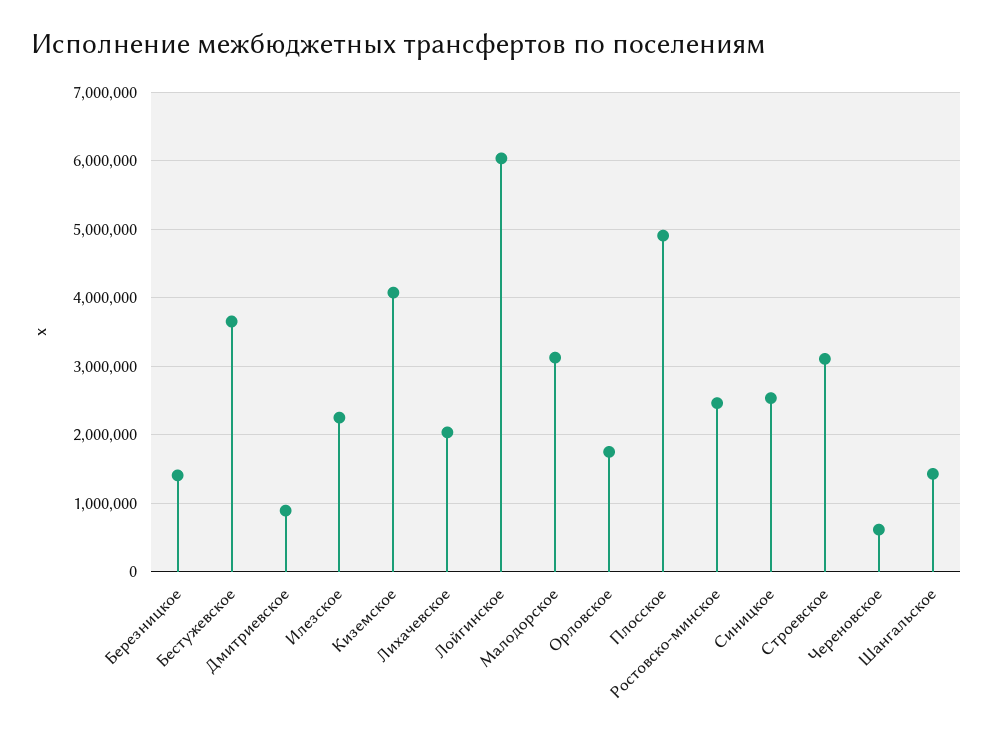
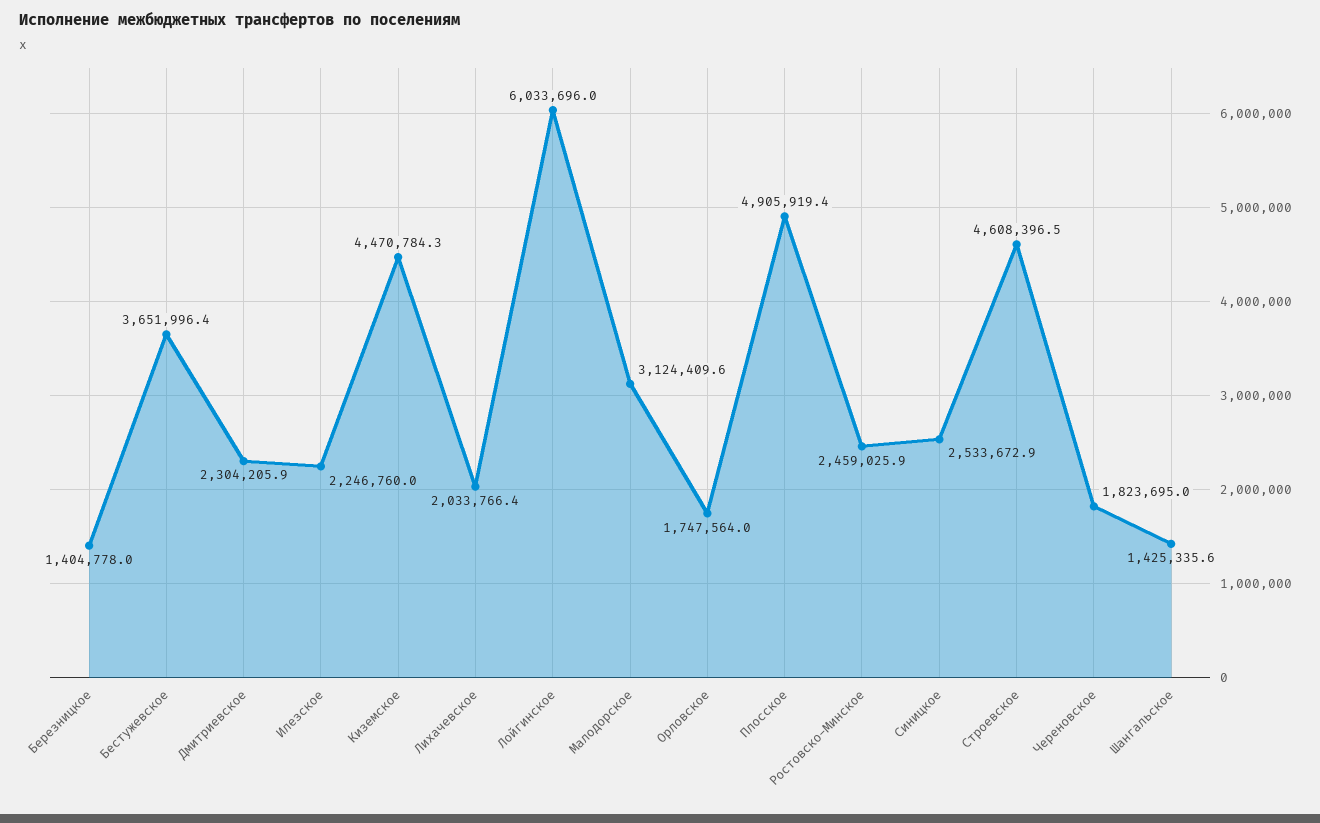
  {
    "Березницкое": 1404778,
    "Бестужевское": 3651996.4,
-   "Дмитриевское": 900000,
+   "Дмитриевское": 2304205.9,
    "Илезское": 2246760,
-   "Киземское": 4100000,
+   "Киземское": 4470784.3,
    "Лихачевское": 2033766.4,
    "Лойгинское": 6033696,
    "Малодорское": 3124409.6,
    "Орловское": 1747564,
    "Плосское": 4905919.4,
    "Ростовско-минское": 2459025.9,
    "Синицкое": 2533672.9,
-   "Строевское": 3100000,
+   "Строевское": 4608396.5,
-   "Череновское": 600000,
+   "Череновское": 1823695,
    "Шангальское": 1425335.6
  }

